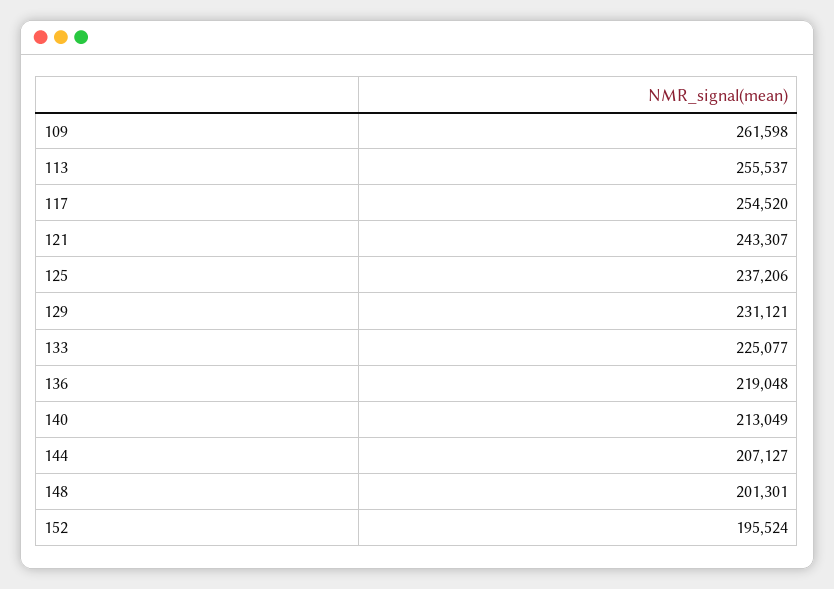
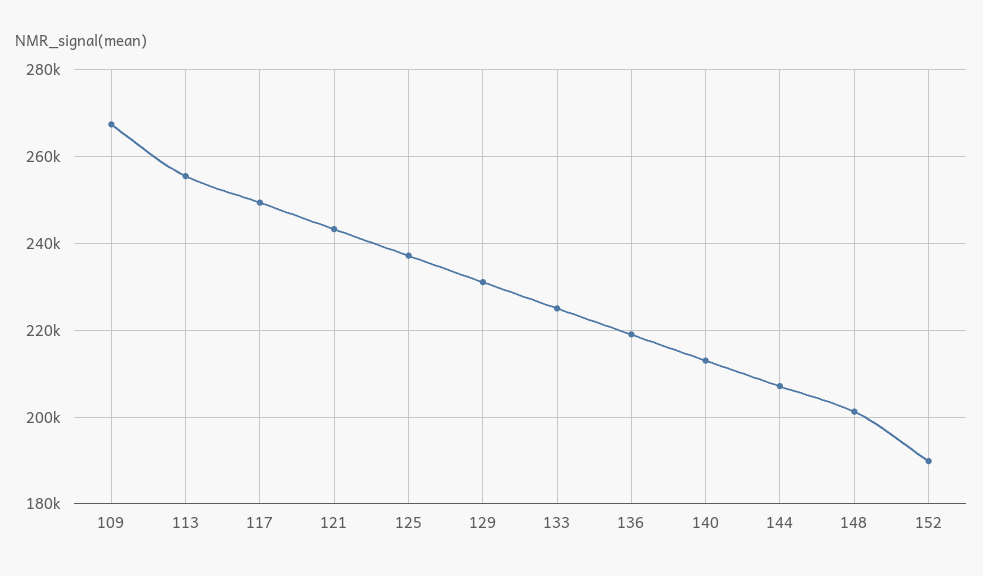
  {
-   "109": 261598,
+   "109": 268000,
    "113": 255537,
-   "117": 254520,
+   "117": 250000,
    "121": 243307,
    "125": 237206,
    "129": 231121,
    "133": 225077,
    "136": 219048,
    "140": 213049,
    "144": 207127,
    "148": 201301,
-   "152": 195524
+   "152": 190000
  }

